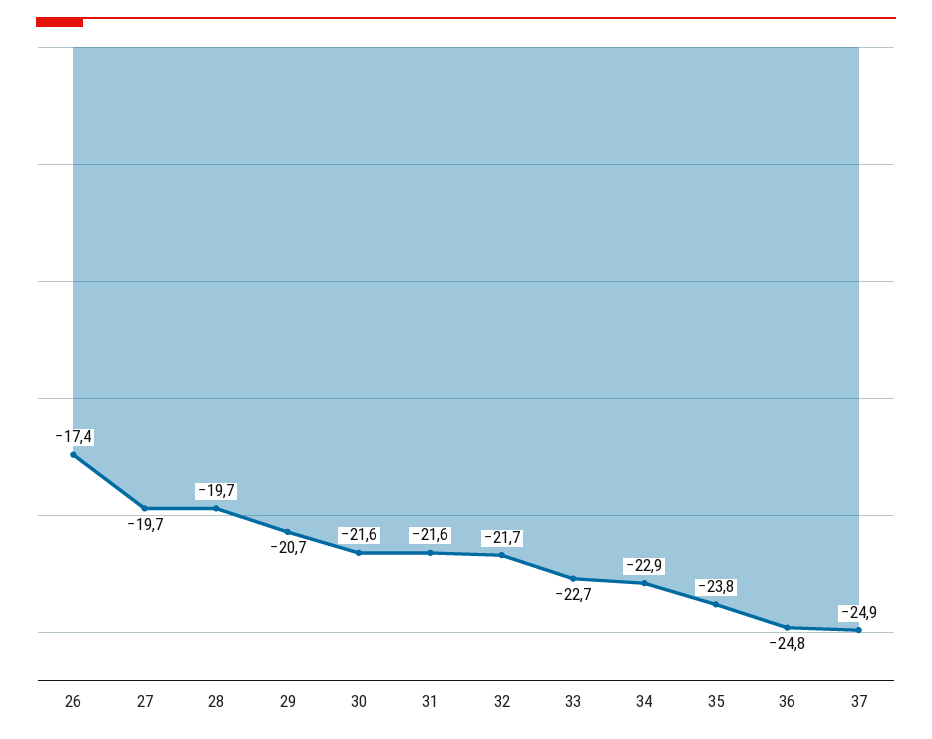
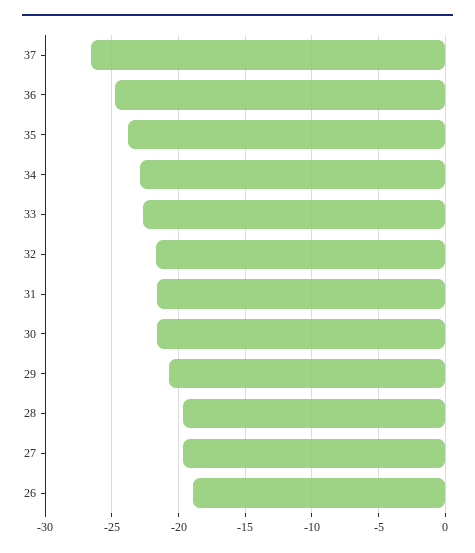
  {
-   "26": -17.4,
+   "26": -19,
    "27": -19.7,
    "28": -19.7,
    "29": -20.7,
    "30": -21.6,
    "31": -21.6,
    "32": -21.7,
    "33": -22.7,
    "34": -22.9,
    "35": -23.8,
    "36": -24.8,
-   "37": -24.9
+   "37": -26.5
  }

